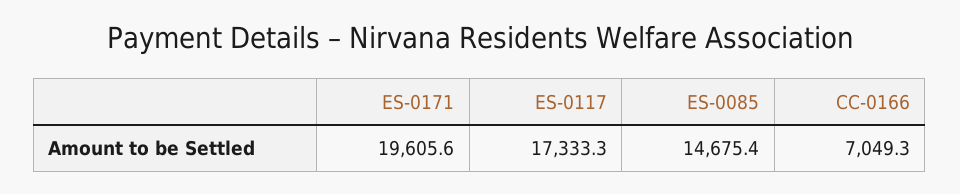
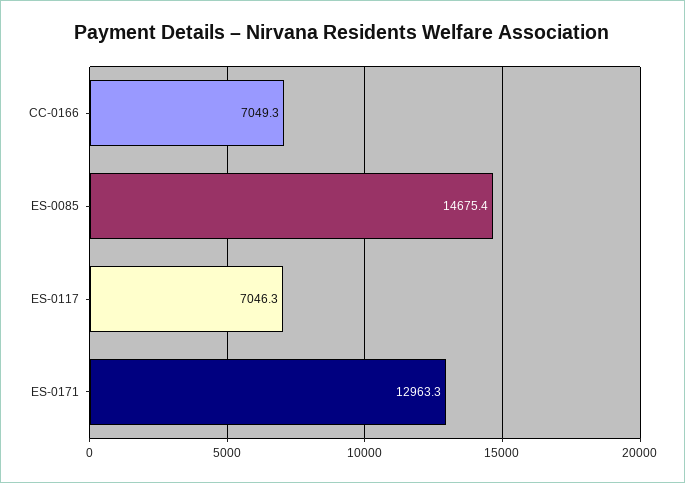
  {
-   "ES-0171": 19605.6,
+   "ES-0171": 12963.3,
-   "ES-0117": 17333.3,
+   "ES-0117": 7046.3,
    "ES-0085": 14675.4,
    "CC-0166": 7049.3
  }

